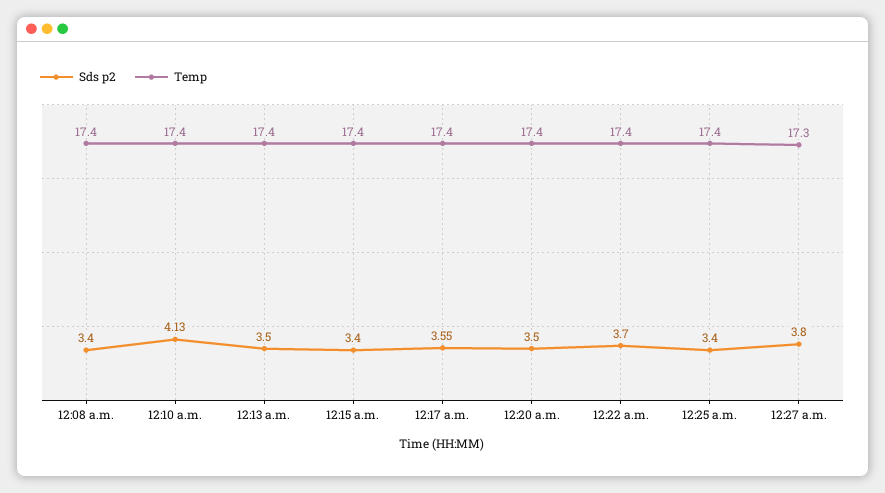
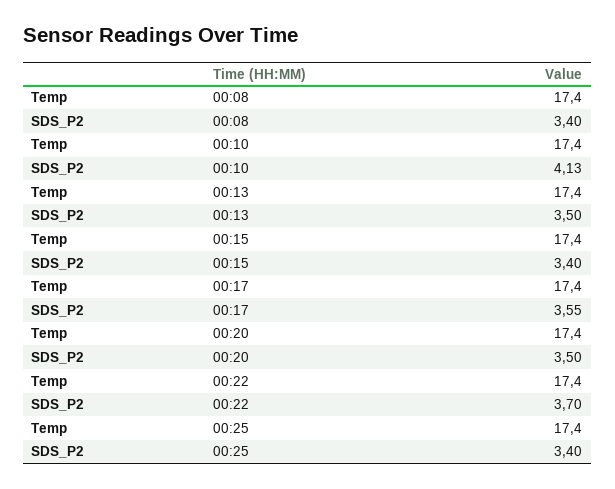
  {
    "Sds p2": {
      "12:08 a.m.": 3.4,
      "12:10 a.m.": 4.13,
      "12:13 a.m.": 3.5,
      "12:15 a.m.": 3.4,
      "12:17 a.m.": 3.55,
      "12:20 a.m.": 3.5,
      "12:22 a.m.": 3.7,
-     "12:25 a.m.": 3.4,
+     "12:25 a.m.": 3.4
-     "12:27 a.m.": 3.8
    },
    "Temp": {
      "12:08 a.m.": 17.4,
      "12:10 a.m.": 17.4,
      "12:13 a.m.": 17.4,
      "12:15 a.m.": 17.4,
      "12:17 a.m.": 17.4,
      "12:20 a.m.": 17.4,
      "12:22 a.m.": 17.4,
-     "12:25 a.m.": 17.4,
+     "12:25 a.m.": 17.4
-     "12:27 a.m.": 17.3
    }
  }

